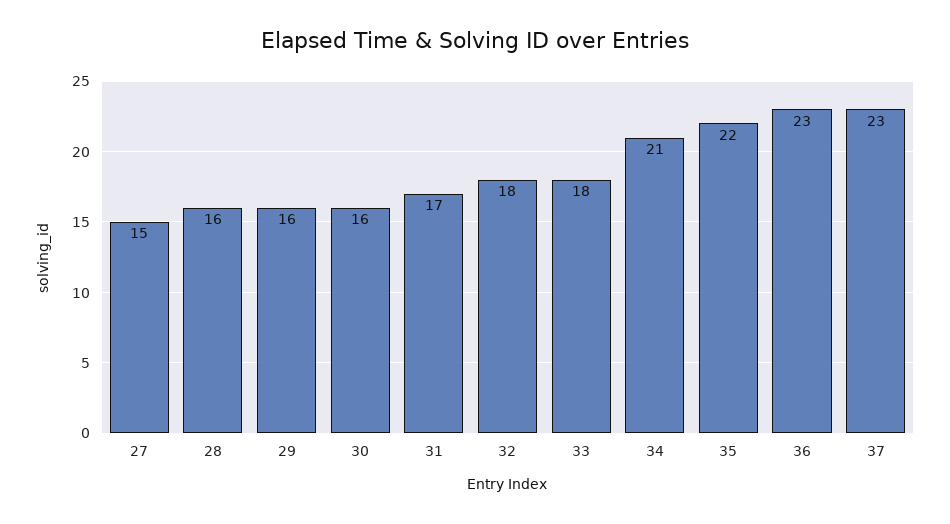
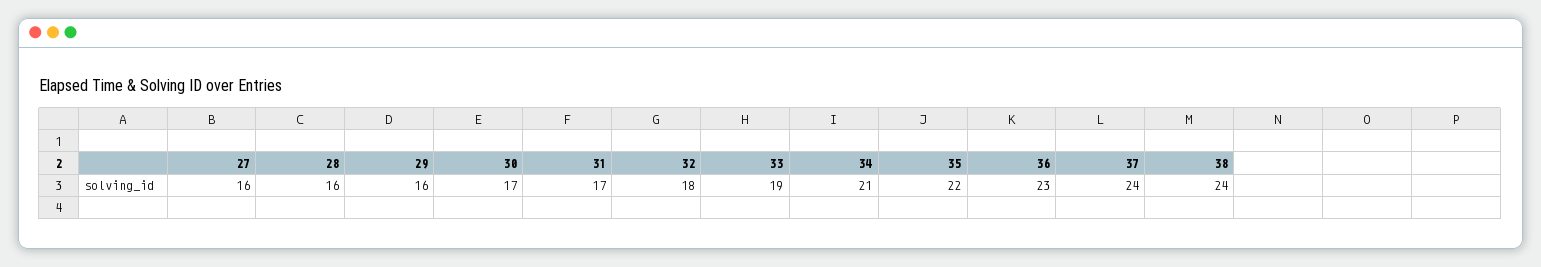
  {
-   "27": 15,
+   "27": 16,
    "28": 16,
    "29": 16,
-   "30": 16,
+   "30": 17,
    "31": 17,
    "32": 18,
-   "33": 18,
+   "33": 19,
    "34": 21,
    "35": 22,
    "36": 23,
-   "37": 23
+   "37": 24,
+   "38": 24
  }

